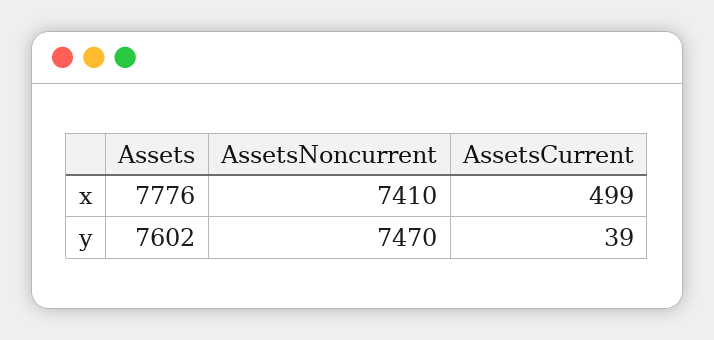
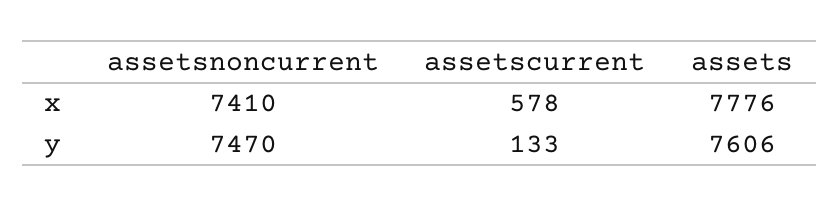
  {
    "Assets": {
      "x": 7776,
-     "y": 7602
+     "y": 7606
    },
    "AssetsNoncurrent": {
      "x": 7410,
      "y": 7470
    },
    "AssetsCurrent": {
-     "x": 499,
+     "x": 578,
-     "y": 39
+     "y": 133
    }
  }

